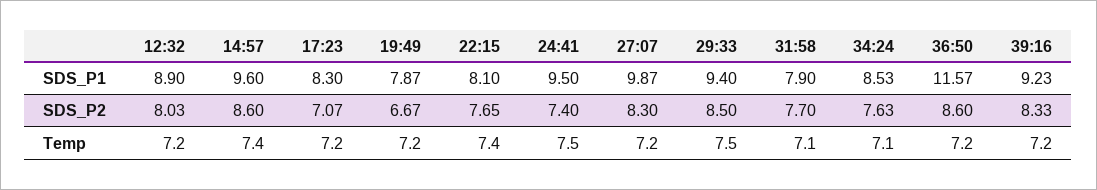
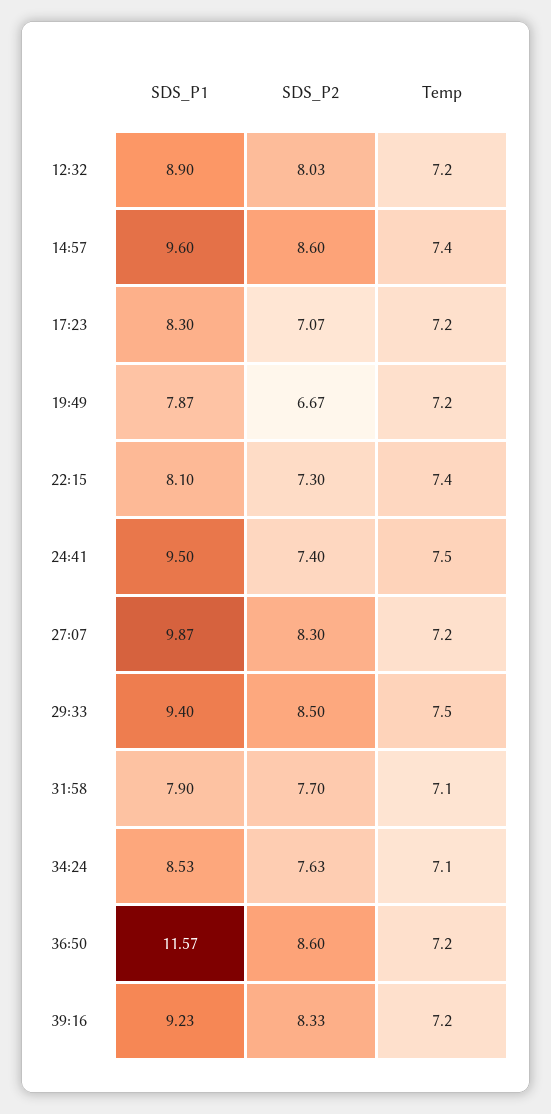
  {
    "12:32": {
      "SDS_P1": 8.9,
      "SDS_P2": 8.03,
      "Temp": 7.2
    },
    "14:57": {
      "SDS_P1": 9.6,
      "SDS_P2": 8.6,
      "Temp": 7.4
    },
    "17:23": {
      "SDS_P1": 8.3,
      "SDS_P2": 7.07,
      "Temp": 7.2
    },
    "19:49": {
      "SDS_P1": 7.87,
      "SDS_P2": 6.67,
      "Temp": 7.2
    },
    "22:15": {
      "SDS_P1": 8.1,
-     "SDS_P2": 7.65,
+     "SDS_P2": 7.3,
      "Temp": 7.4
    },
    "24:41": {
      "SDS_P1": 9.5,
      "SDS_P2": 7.4,
      "Temp": 7.5
    },
    "27:07": {
      "SDS_P1": 9.87,
      "SDS_P2": 8.3,
      "Temp": 7.2
    },
    "29:33": {
      "SDS_P1": 9.4,
      "SDS_P2": 8.5,
      "Temp": 7.5
    },
    "31:58": {
      "SDS_P1": 7.9,
      "SDS_P2": 7.7,
      "Temp": 7.1
    },
    "34:24": {
      "SDS_P1": 8.53,
      "SDS_P2": 7.63,
      "Temp": 7.1
    },
    "36:50": {
      "SDS_P1": 11.57,
      "SDS_P2": 8.6,
      "Temp": 7.2
    },
    "39:16": {
      "SDS_P1": 9.23,
      "SDS_P2": 8.33,
      "Temp": 7.2
    }
  }

